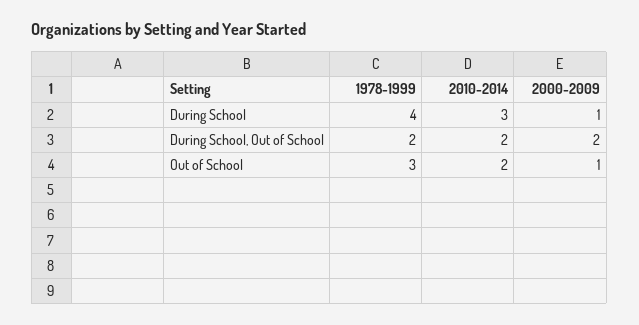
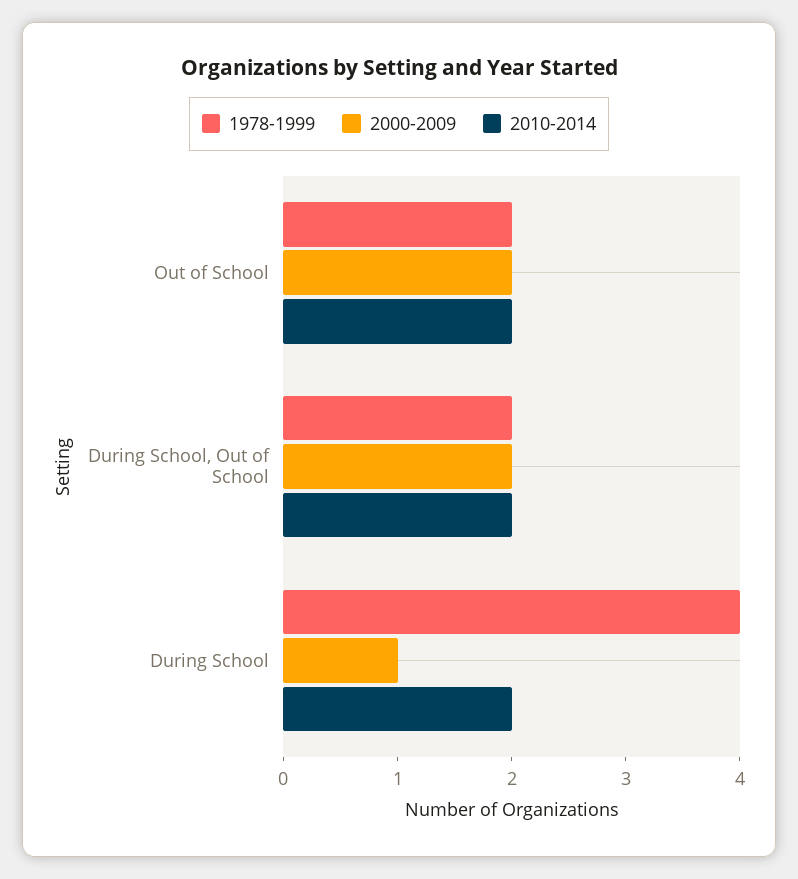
  {
    "1978-1999": {
      "During School": 4,
      "During School, Out of School": 2,
-     "Out of School": 3
+     "Out of School": 2
    },
    "2010-2014": {
-     "During School": 3,
+     "During School": 2,
      "During School, Out of School": 2,
      "Out of School": 2
    },
    "2000-2009": {
      "During School": 1,
      "During School, Out of School": 2,
-     "Out of School": 1
+     "Out of School": 2
    }
  }

